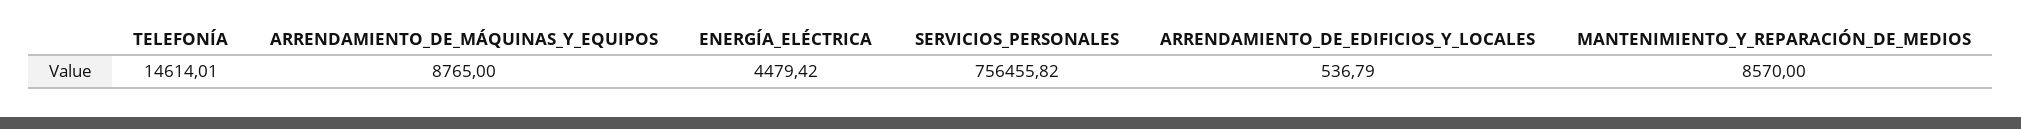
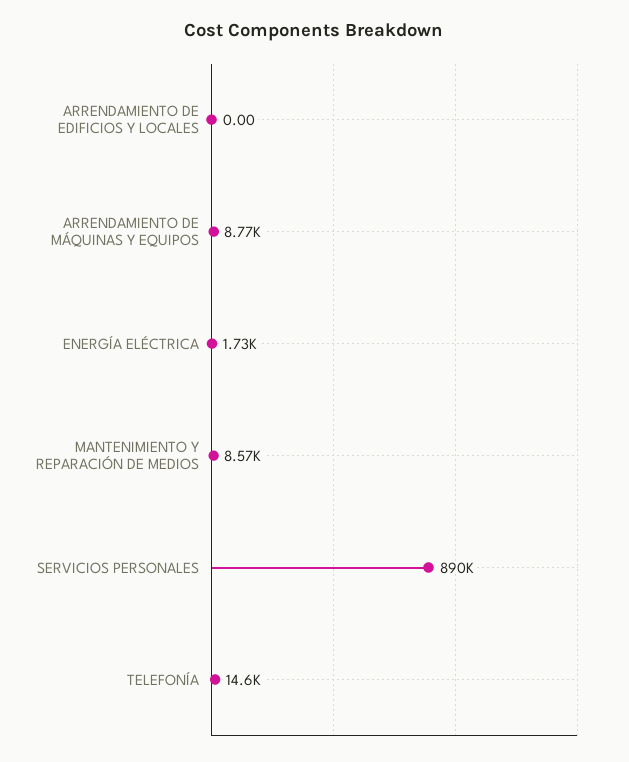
  {
    "TELEFONÍA": 14614.01,
    "ARRENDAMIENTO_DE_MÁQUINAS_Y_EQUIPOS": 8765,
-   "ENERGÍA_ELÉCTRICA": 4479.42,
+   "ENERGÍA_ELÉCTRICA": 1730,
-   "SERVICIOS_PERSONALES": 756455.82,
+   "SERVICIOS_PERSONALES": 890000,
-   "ARRENDAMIENTO_DE_EDIFICIOS_Y_LOCALES": 536.79,
+   "ARRENDAMIENTO_DE_EDIFICIOS_Y_LOCALES": 0,
    "MANTENIMIENTO_Y_REPARACIÓN_DE_MEDIOS": 8570
  }

